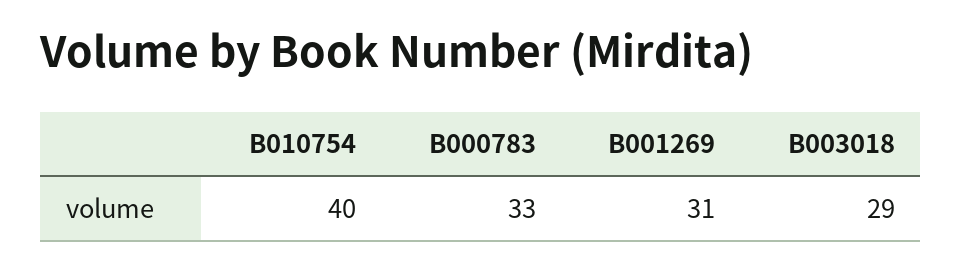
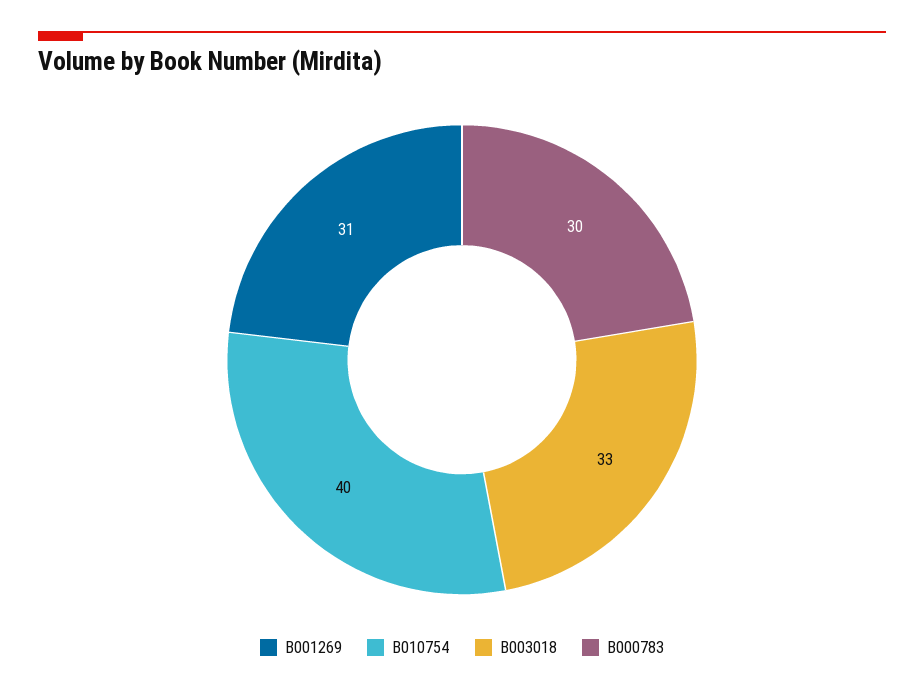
  {
    "B010754": 40,
-   "B000783": 33,
+   "B000783": 30,
    "B001269": 31,
-   "B003018": 29
+   "B003018": 33
  }

